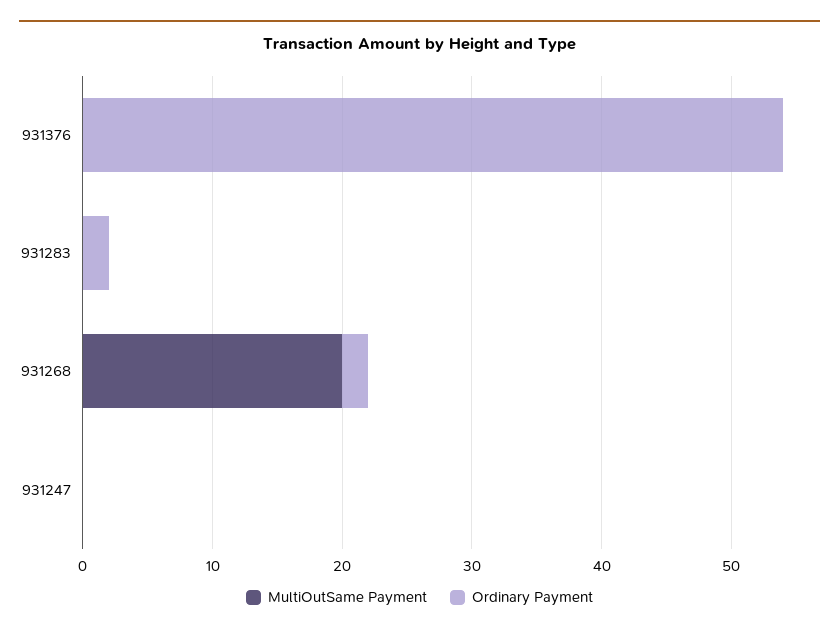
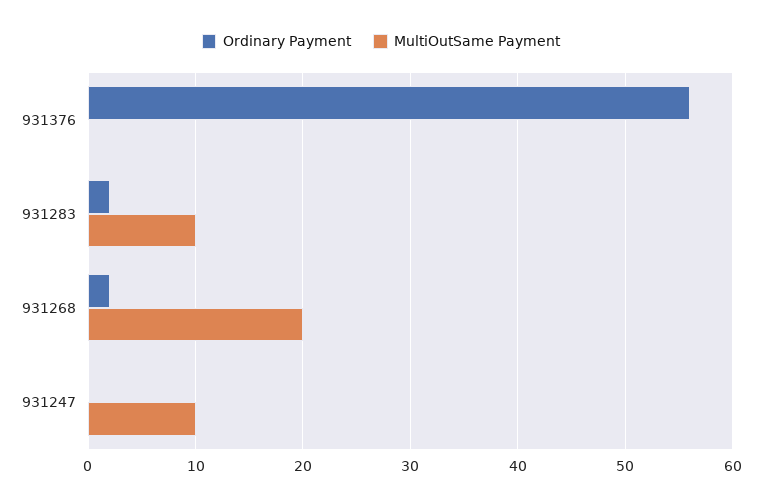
  {
    "MultiOutSame Payment": {
      "931376": 0,
-     "931283": 0,
+     "931283": 10,
      "931268": 20,
-     "931247": 0
+     "931247": 10
    },
    "Ordinary Payment": {
-     "931376": 54,
+     "931376": 56,
      "931283": 2,
      "931268": 2,
      "931247": 0
    }
  }

